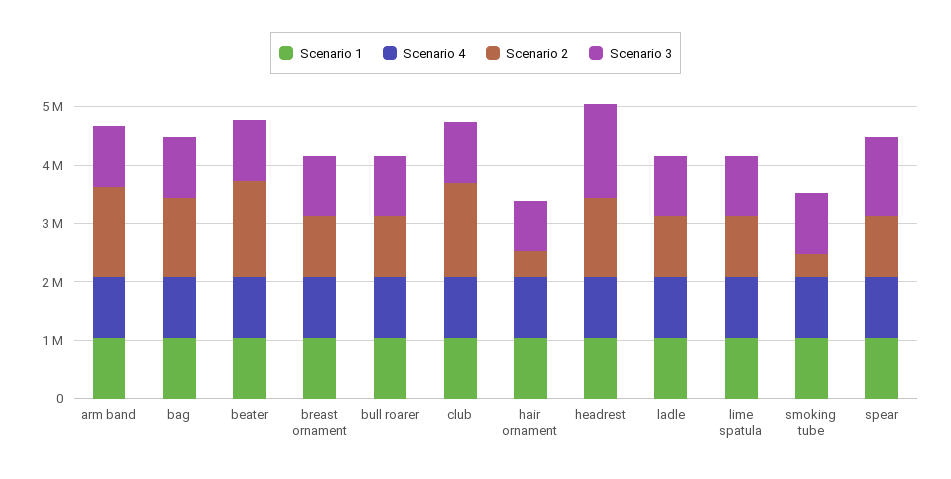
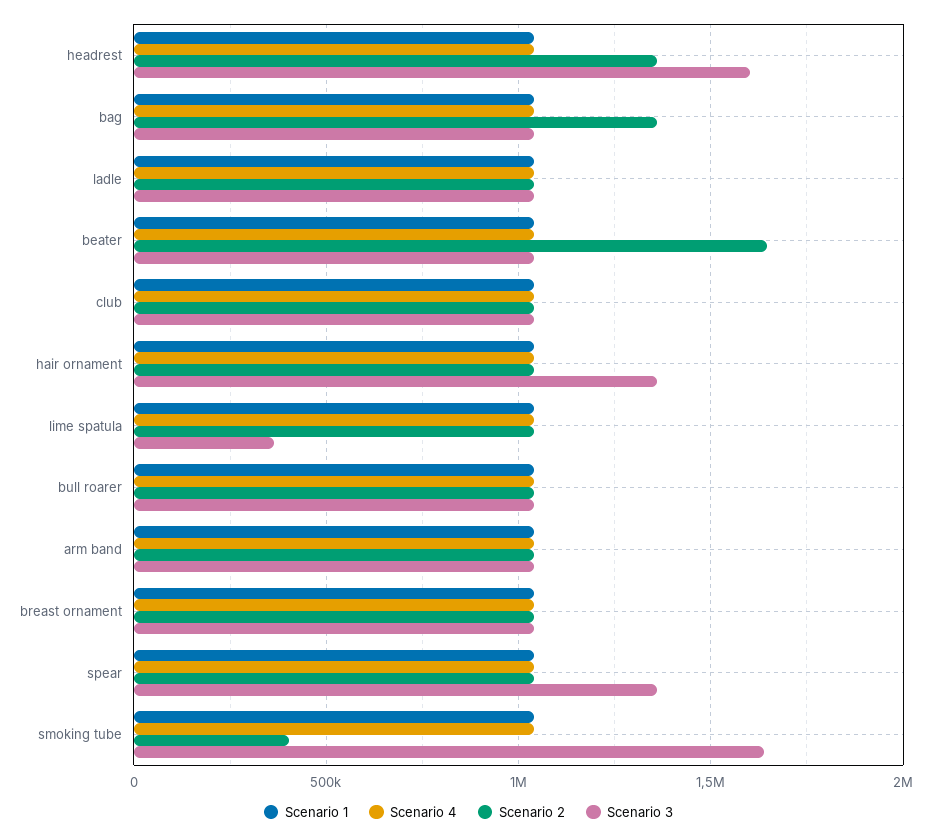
  {
    "Scenario 1": {
      "arm band": 1050000,
      "bag": 1050000,
      "beater": 1050000,
      "breast ornament": 1050000,
      "bull roarer": 1050000,
      "club": 1050000,
      "hair ornament": 1050000,
      "headrest": 1050000,
      "ladle": 1050000,
      "lime spatula": 1050000,
      "smoking tube": 1050000,
      "spear": 1050000
    },
    "Scenario 4": {
      "arm band": 1050000,
      "bag": 1050000,
      "beater": 1050000,
      "breast ornament": 1050000,
      "bull roarer": 1050000,
      "club": 1050000,
      "hair ornament": 1050000,
      "headrest": 1050000,
      "ladle": 1050000,
      "lime spatula": 1050000,
      "smoking tube": 1050000,
      "spear": 1050000
    },
    "Scenario 2": {
-     "arm band": 1600000,
+     "arm band": 1050000,
      "bag": 1350000,
      "beater": 1650000,
      "breast ornament": 1050000,
      "bull roarer": 1050000,
-     "club": 1600000,
+     "club": 1050000,
-     "hair ornament": 400000,
+     "hair ornament": 1050000,
      "headrest": 1350000,
      "ladle": 1050000,
      "lime spatula": 1050000,
      "smoking tube": 400000,
      "spear": 1050000
    },
    "Scenario 3": {
      "arm band": 1050000,
      "bag": 1050000,
      "beater": 1050000,
      "breast ornament": 1050000,
      "bull roarer": 1050000,
      "club": 1050000,
-     "hair ornament": 800000,
+     "hair ornament": 1350000,
      "headrest": 1600000,
      "ladle": 1050000,
-     "lime spatula": 1000000,
+     "lime spatula": 350000,
-     "smoking tube": 1000000,
+     "smoking tube": 1650000,
      "spear": 1350000
    }
  }

